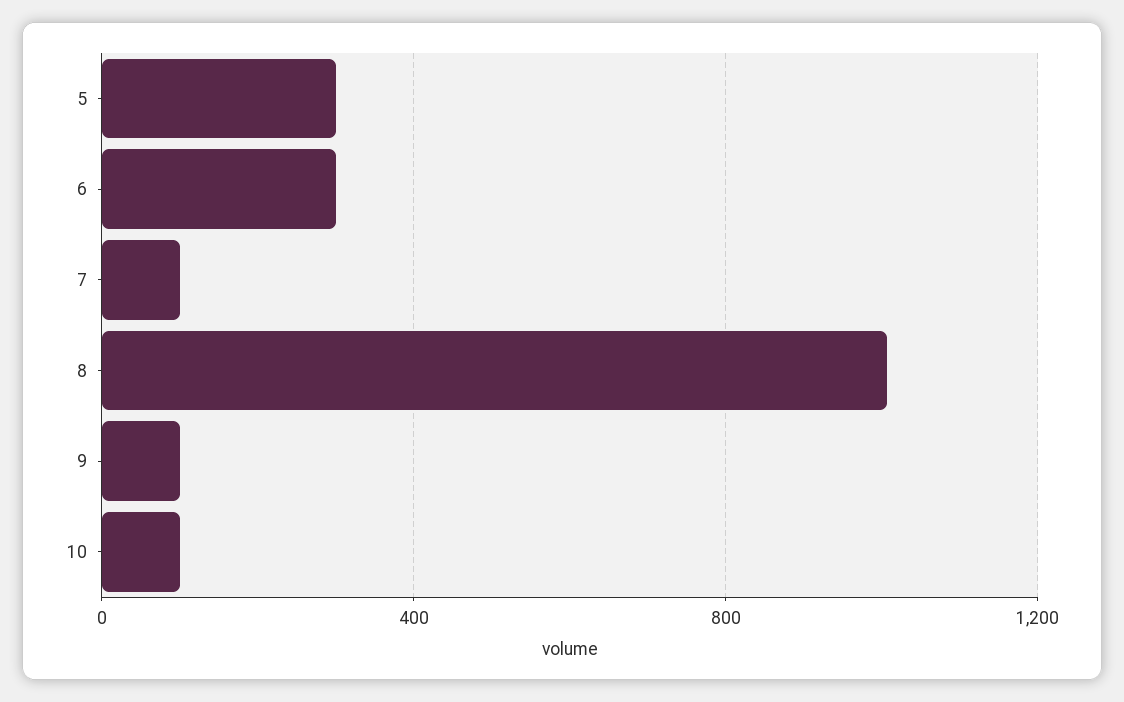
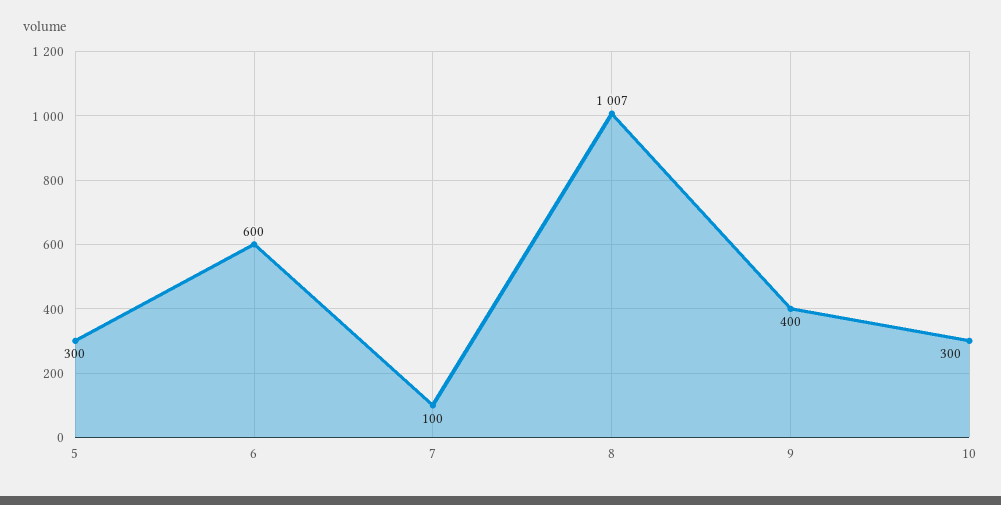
  {
    "5": 300,
-   "6": 300,
+   "6": 600,
    "7": 100,
    "8": 1007,
-   "9": 100,
+   "9": 400,
-   "10": 100
+   "10": 300
  }

